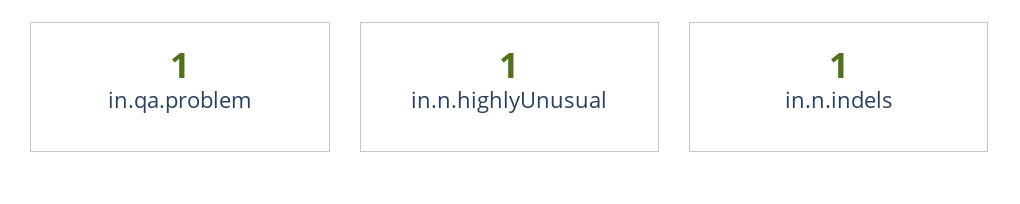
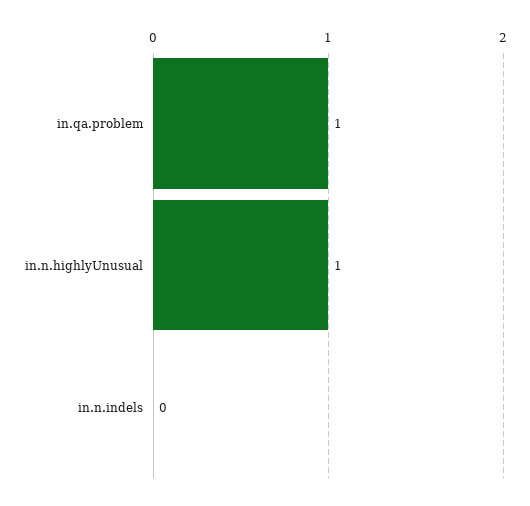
  {
    "in.qa.problem": 1,
    "in.n.highlyUnusual": 1,
-   "in.n.indels": 1
+   "in.n.indels": 0
  }

